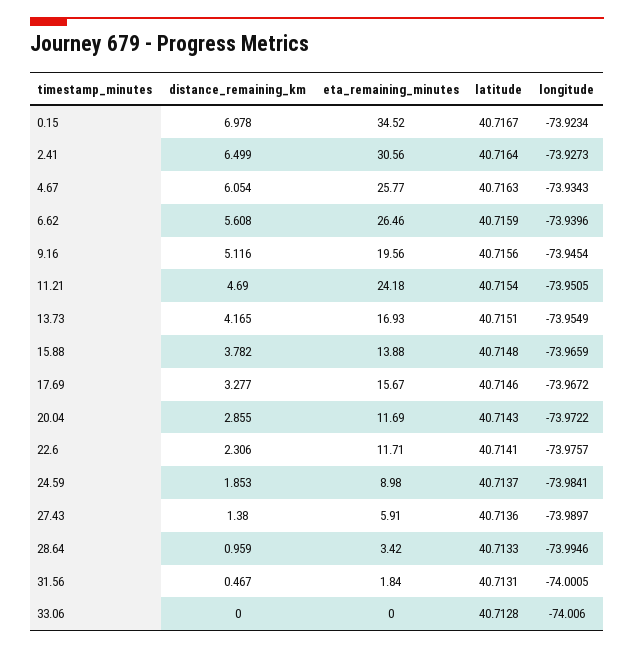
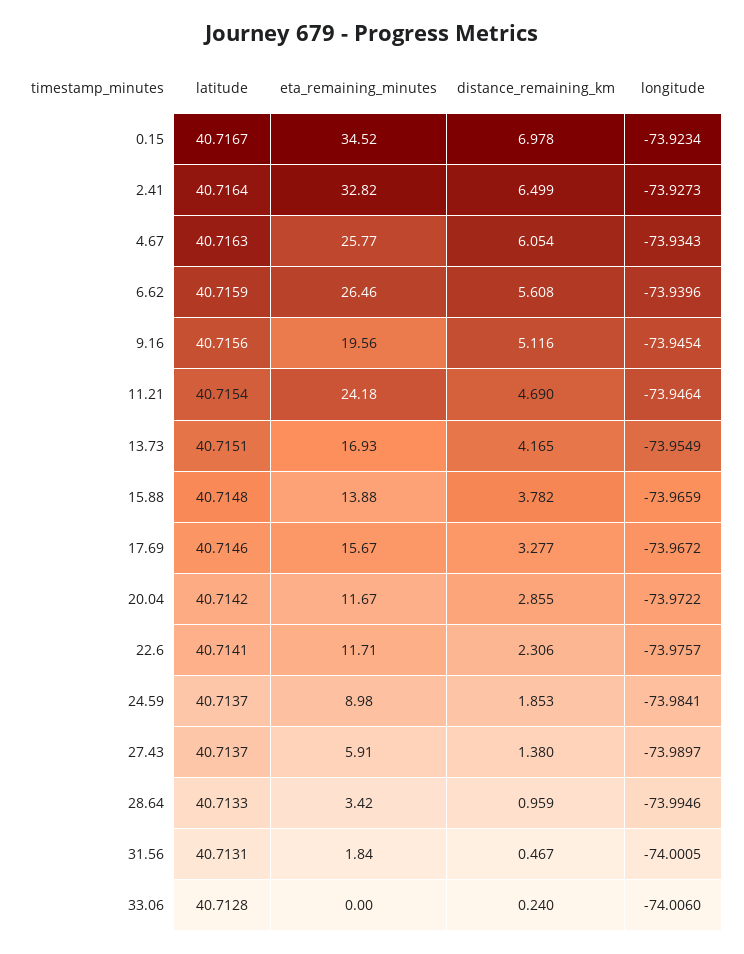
  {
    "distance_remaining_km": {
      "0.15": 6.978,
      "2.41": 6.499,
      "4.67": 6.054,
      "6.62": 5.608,
      "9.16": 5.116,
      "11.21": 4.69,
      "13.73": 4.165,
      "15.88": 3.782,
      "17.69": 3.277,
      "20.04": 2.855,
      "22.6": 2.306,
      "24.59": 1.853,
      "27.43": 1.38,
      "28.64": 0.959,
      "31.56": 0.467,
-     "33.06": 0
+     "33.06": 0.24
    },
    "eta_remaining_minutes": {
      "0.15": 34.52,
-     "2.41": 30.56,
+     "2.41": 32.82,
      "4.67": 25.77,
      "6.62": 26.46,
      "9.16": 19.56,
      "11.21": 24.18,
      "13.73": 16.93,
      "15.88": 13.88,
      "17.69": 15.67,
-     "20.04": 11.69,
+     "20.04": 11.67,
      "22.6": 11.71,
      "24.59": 8.98,
      "27.43": 5.91,
      "28.64": 3.42,
      "31.56": 1.84,
      "33.06": 0
    },
    "latitude": {
      "0.15": 40.7167,
      "2.41": 40.7164,
      "4.67": 40.7163,
      "6.62": 40.7159,
      "9.16": 40.7156,
      "11.21": 40.7154,
      "13.73": 40.7151,
      "15.88": 40.7148,
      "17.69": 40.7146,
-     "20.04": 40.7143,
+     "20.04": 40.7142,
      "22.6": 40.7141,
      "24.59": 40.7137,
-     "27.43": 40.7136,
+     "27.43": 40.7137,
      "28.64": 40.7133,
      "31.56": 40.7131,
      "33.06": 40.7128
    },
    "longitude": {
      "0.15": -73.9234,
      "2.41": -73.9273,
      "4.67": -73.9343,
      "6.62": -73.9396,
      "9.16": -73.9454,
-     "11.21": -73.9505,
+     "11.21": -73.9464,
      "13.73": -73.9549,
      "15.88": -73.9659,
      "17.69": -73.9672,
      "20.04": -73.9722,
      "22.6": -73.9757,
      "24.59": -73.9841,
      "27.43": -73.9897,
      "28.64": -73.9946,
      "31.56": -74.0005,
      "33.06": -74.006
    }
  }

